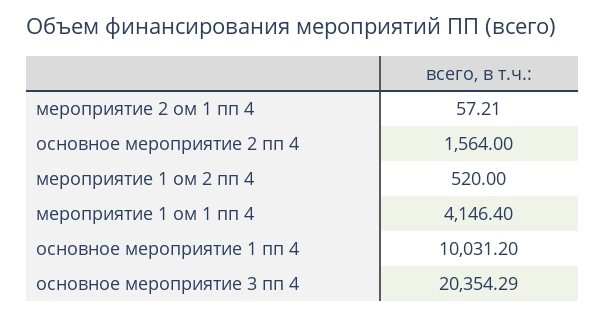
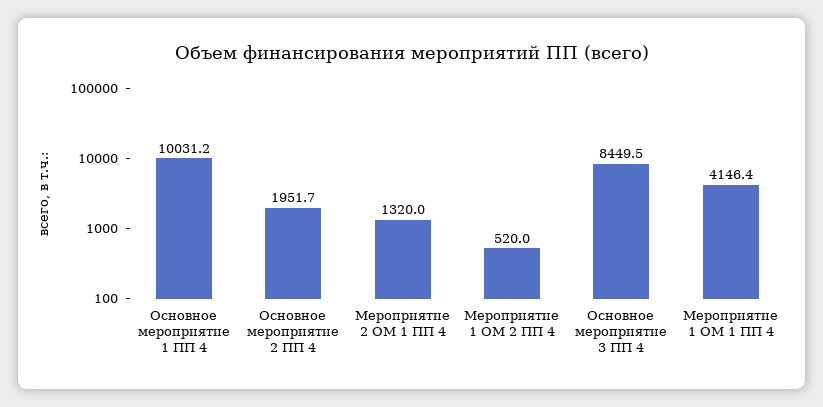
  {
-   "мероприятие 2 ом 1 пп 4": 57.21,
+   "мероприятие 2 ом 1 пп 4": 1320,
-   "основное мероприятие 2 пп 4": 1564,
+   "основное мероприятие 2 пп 4": 1951.7,
    "мероприятие 1 ом 2 пп 4": 520,
    "мероприятие 1 ом 1 пп 4": 4146.4,
    "основное мероприятие 1 пп 4": 10031.2,
-   "основное мероприятие 3 пп 4": 20354.29
+   "основное мероприятие 3 пп 4": 8449.5
  }

